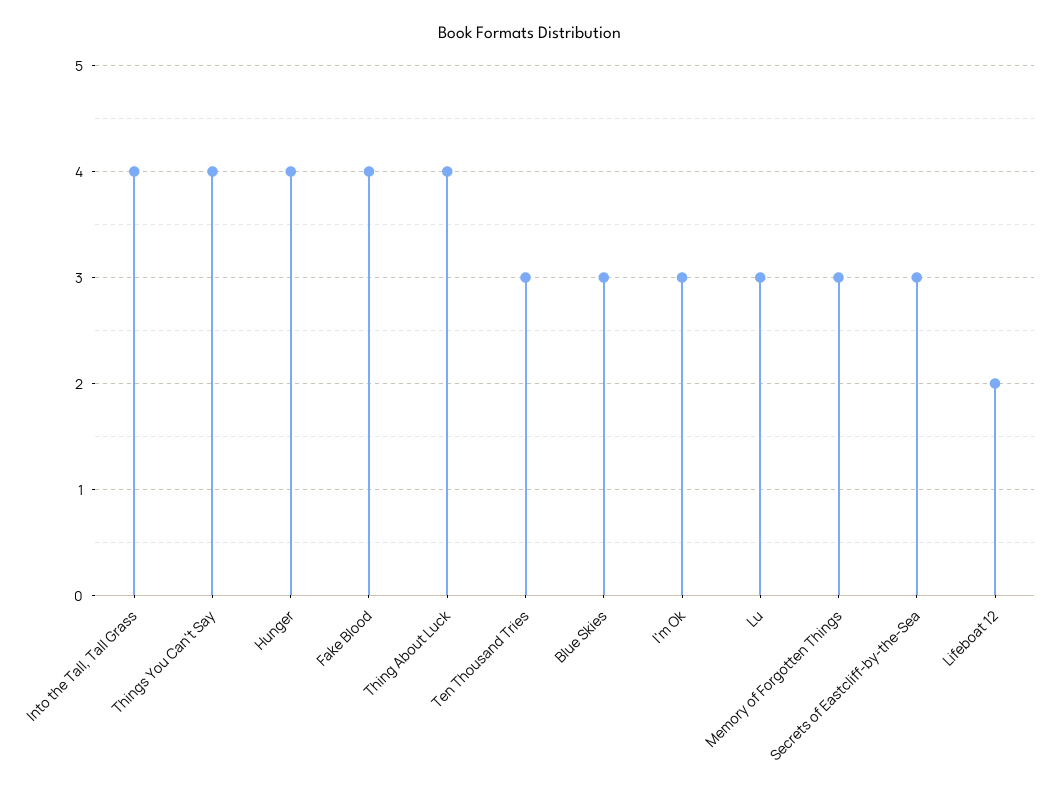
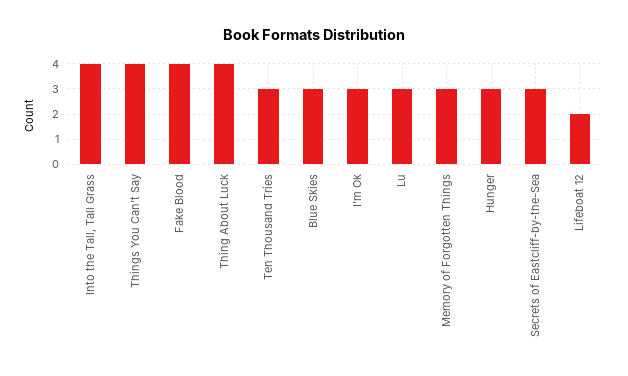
  {
    "Into the Tall, Tall Grass": 4,
    "Things You Can't Say": 4,
-   "Hunger": 4,
+   "Hunger": 3,
    "Fake Blood": 4,
    "Thing About Luck": 4,
    "Ten Thousand Tries": 3,
    "Blue Skies": 3,
    "I'm Ok": 3,
    "Lu": 3,
    "Memory of Forgotten Things": 3,
    "Secrets of Eastcliff-by-the-Sea": 3,
    "Lifeboat 12": 2
  }

